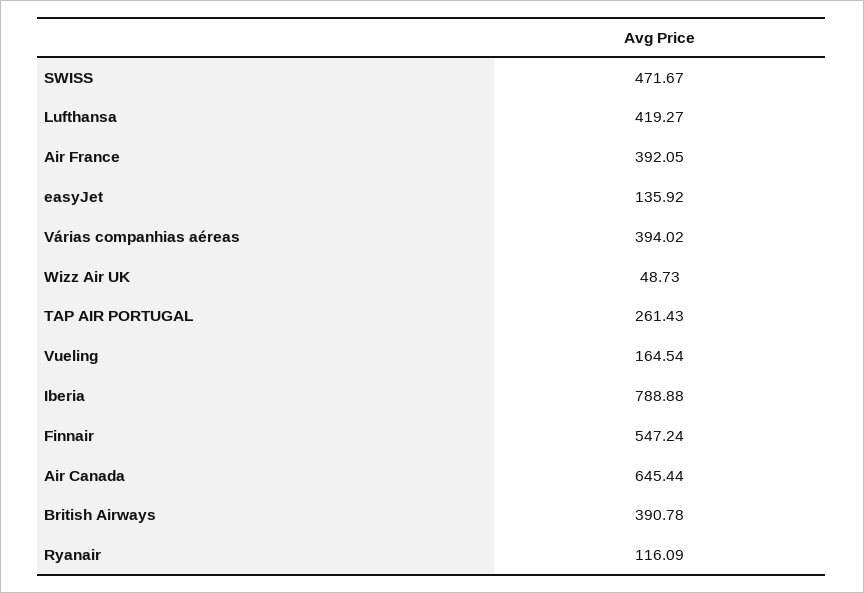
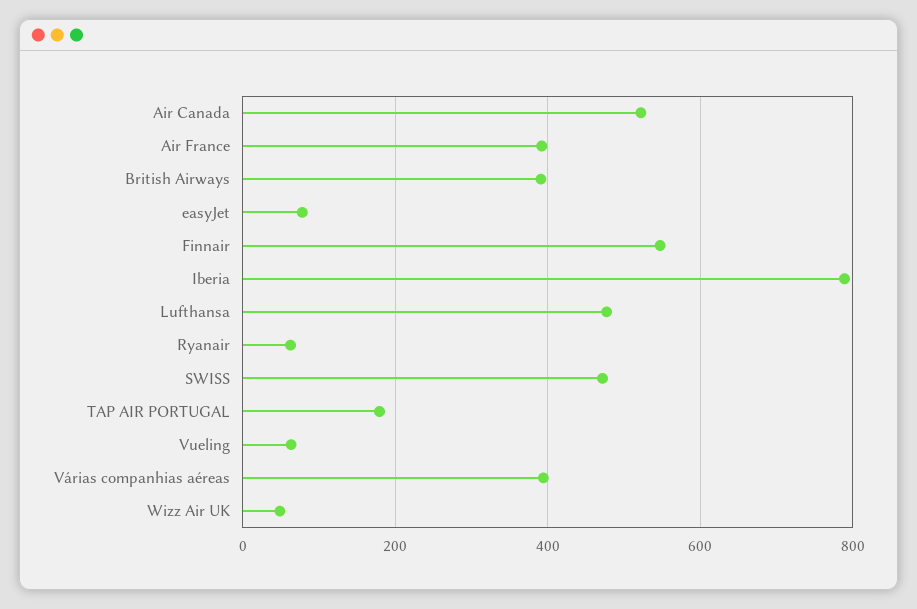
  {
    "SWISS": 471.67,
-   "Lufthansa": 419.27,
+   "Lufthansa": 480,
    "Air France": 392.05,
-   "easyJet": 135.92,
+   "easyJet": 80,
    "Várias companhias aéreas": 394.02,
    "Wizz Air UK": 48.73,
-   "TAP AIR PORTUGAL": 261.43,
+   "TAP AIR PORTUGAL": 180,
-   "Vueling": 164.54,
+   "Vueling": 60,
    "Iberia": 788.88,
    "Finnair": 547.24,
-   "Air Canada": 645.44,
+   "Air Canada": 520,
    "British Airways": 390.78,
-   "Ryanair": 116.09
+   "Ryanair": 60
  }

